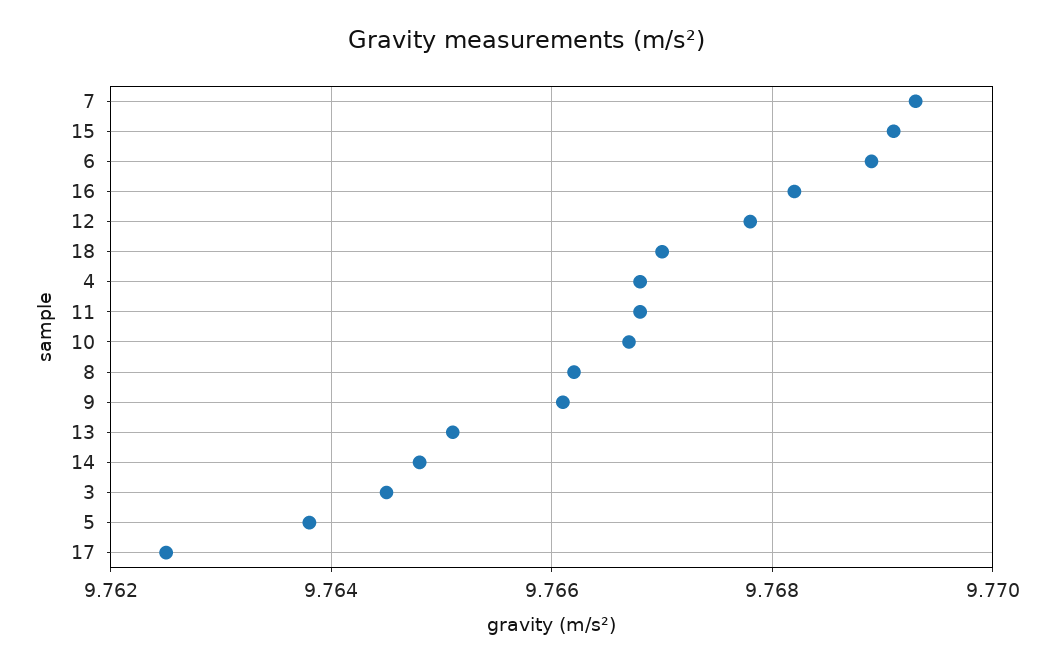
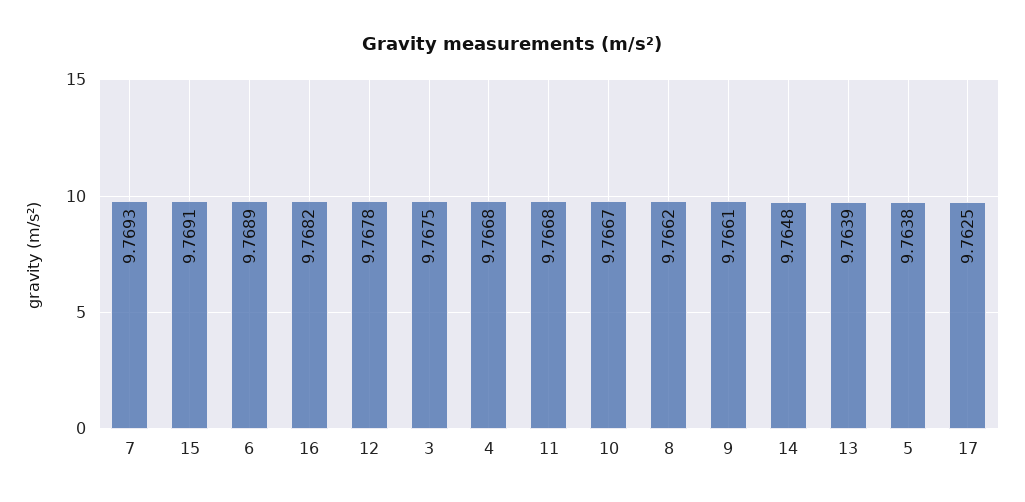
  {
    "7": 9.7693,
    "15": 9.7691,
    "6": 9.7689,
    "16": 9.7682,
    "12": 9.7678,
-   "18": 9.767,
    "4": 9.7668,
    "11": 9.7668,
    "10": 9.7667,
    "8": 9.7662,
    "9": 9.7661,
-   "13": 9.765,
+   "13": 9.7639,
    "14": 9.7648,
-   "3": 9.7645,
+   "3": 9.7675,
    "5": 9.7638,
    "17": 9.7625
  }

